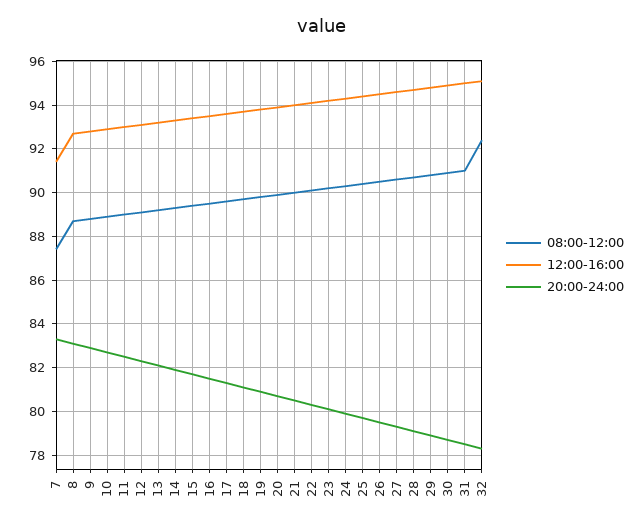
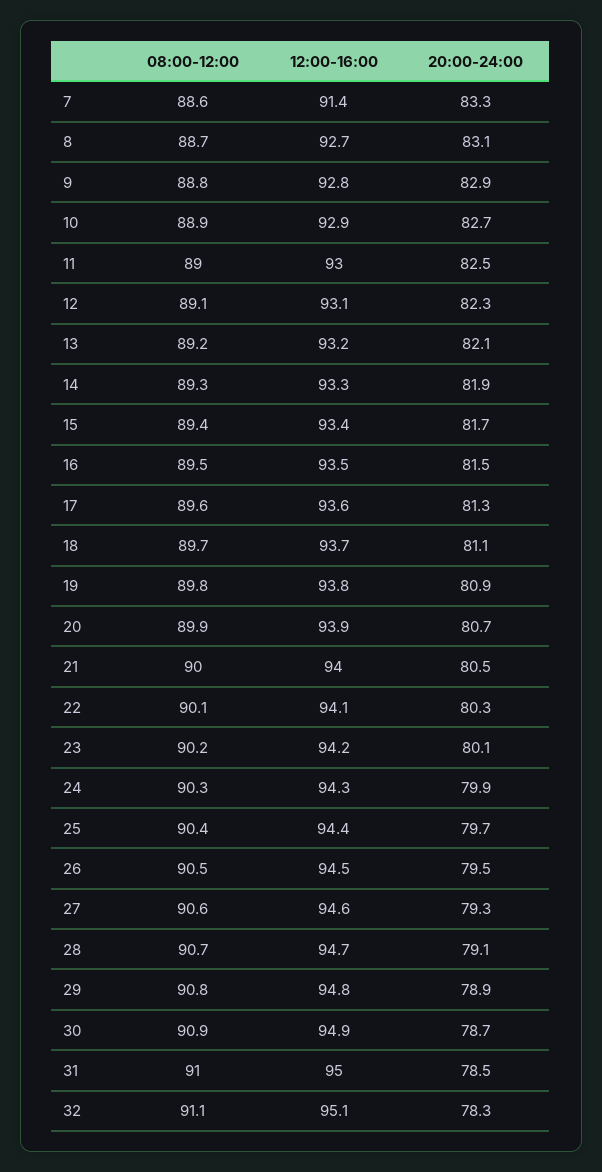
  {
    "08:00-12:00": {
-     "7": 87.5,
+     "7": 88.6,
      "8": 88.7,
      "9": 88.8,
      "10": 88.9,
      "11": 89,
      "12": 89.1,
      "13": 89.2,
      "14": 89.3,
      "15": 89.4,
      "16": 89.5,
      "17": 89.6,
      "18": 89.7,
      "19": 89.8,
      "20": 89.9,
      "21": 90,
      "22": 90.1,
      "23": 90.2,
      "24": 90.3,
      "25": 90.4,
      "26": 90.5,
      "27": 90.6,
      "28": 90.7,
      "29": 90.8,
      "30": 90.9,
      "31": 91,
-     "32": 92.5
+     "32": 91.1
    },
    "12:00-16:00": {
      "7": 91.4,
      "8": 92.7,
      "9": 92.8,
      "10": 92.9,
      "11": 93,
      "12": 93.1,
      "13": 93.2,
      "14": 93.3,
      "15": 93.4,
      "16": 93.5,
      "17": 93.6,
      "18": 93.7,
      "19": 93.8,
      "20": 93.9,
      "21": 94,
      "22": 94.1,
      "23": 94.2,
      "24": 94.3,
      "25": 94.4,
      "26": 94.5,
      "27": 94.6,
      "28": 94.7,
      "29": 94.8,
      "30": 94.9,
      "31": 95,
      "32": 95.1
    },
    "20:00-24:00": {
      "7": 83.3,
      "8": 83.1,
      "9": 82.9,
      "10": 82.7,
      "11": 82.5,
      "12": 82.3,
      "13": 82.1,
      "14": 81.9,
      "15": 81.7,
      "16": 81.5,
      "17": 81.3,
      "18": 81.1,
      "19": 80.9,
      "20": 80.7,
      "21": 80.5,
      "22": 80.3,
      "23": 80.1,
      "24": 79.9,
      "25": 79.7,
      "26": 79.5,
      "27": 79.3,
      "28": 79.1,
      "29": 78.9,
      "30": 78.7,
      "31": 78.5,
      "32": 78.3
    }
  }

